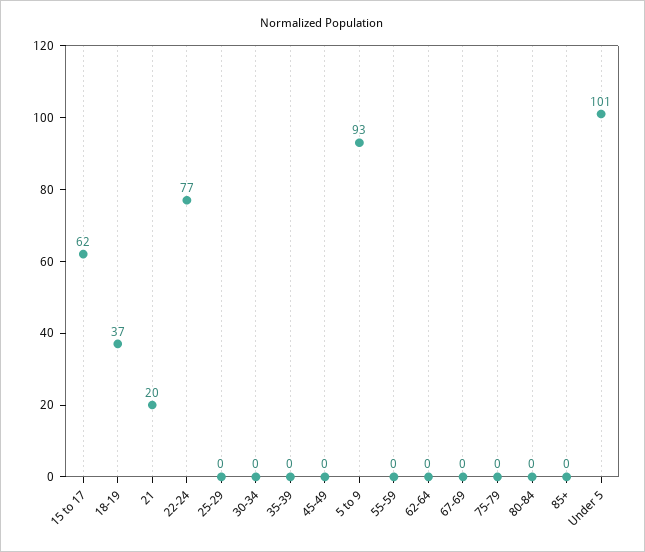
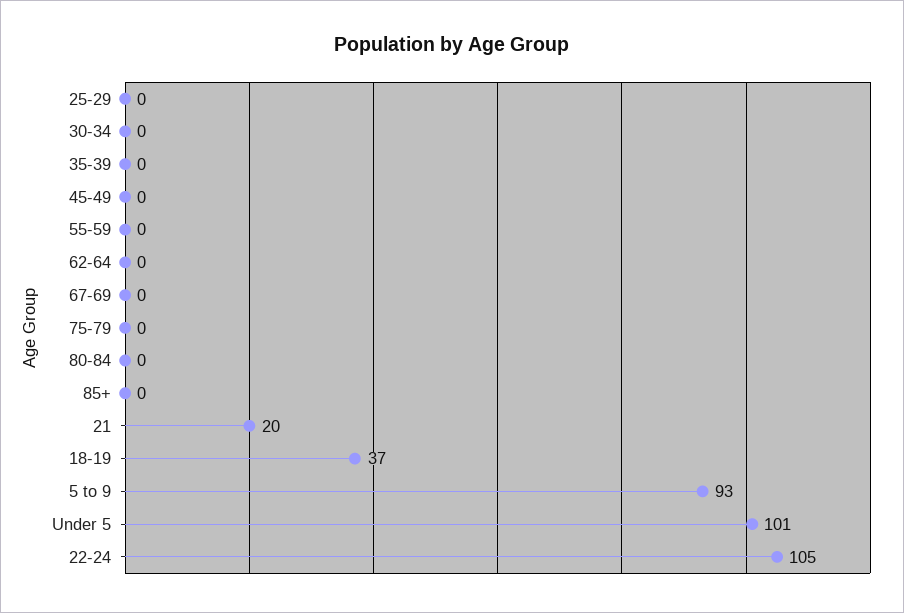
  {
-   "15 to 17": 62,
    "18-19": 37,
    "21": 20,
-   "22-24": 77,
+   "22-24": 105,
    "25-29": 0,
    "30-34": 0,
    "35-39": 0,
    "45-49": 0,
    "5 to 9": 93,
    "55-59": 0,
    "62-64": 0,
    "67-69": 0,
    "75-79": 0,
    "80-84": 0,
    "85+": 0,
    "Under 5": 101
  }

